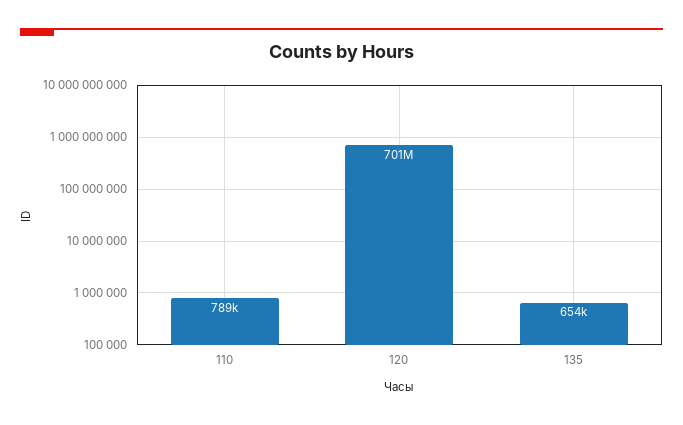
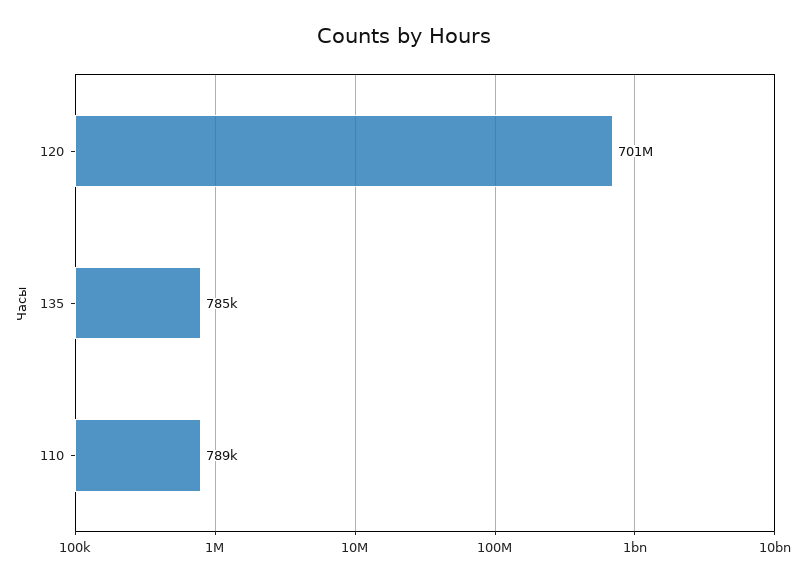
  {
    "110": 789000,
    "120": 701000000,
-   "135": 654000
+   "135": 785000
  }

